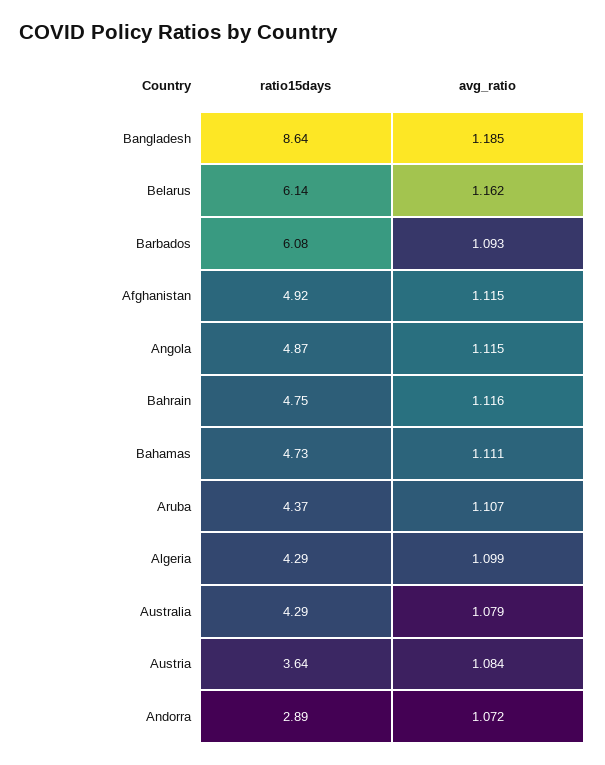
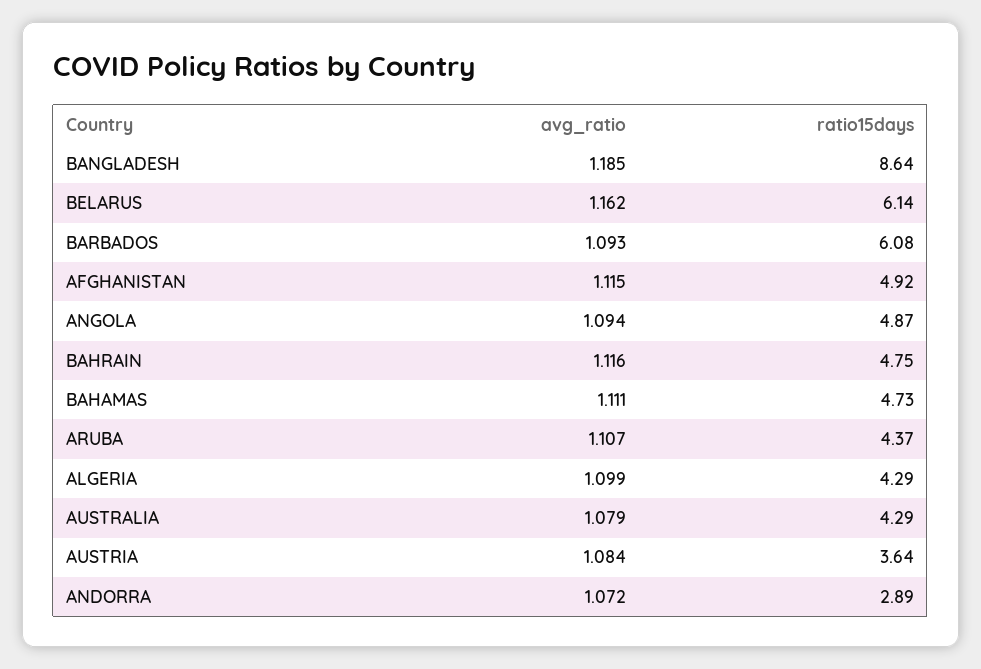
  {
    "ratio15days": {
      "Bangladesh": 8.64,
      "Belarus": 6.14,
      "Barbados": 6.08,
      "Afghanistan": 4.92,
      "Angola": 4.87,
      "Bahrain": 4.75,
      "Bahamas": 4.73,
      "Aruba": 4.37,
      "Algeria": 4.29,
      "Australia": 4.29,
      "Austria": 3.64,
      "Andorra": 2.89
    },
    "avg_ratio": {
      "Bangladesh": 1.185,
      "Belarus": 1.162,
      "Barbados": 1.093,
      "Afghanistan": 1.115,
-     "Angola": 1.115,
+     "Angola": 1.094,
      "Bahrain": 1.116,
      "Bahamas": 1.111,
      "Aruba": 1.107,
      "Algeria": 1.099,
      "Australia": 1.079,
      "Austria": 1.084,
      "Andorra": 1.072
    }
  }

